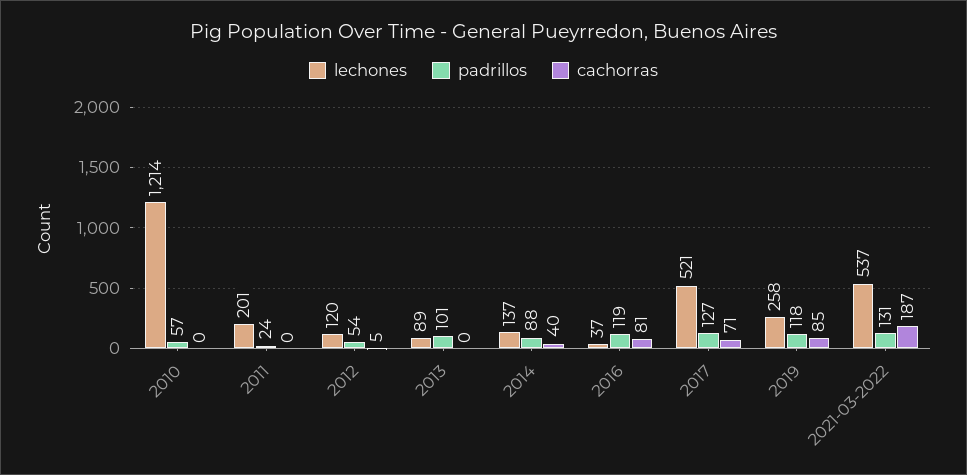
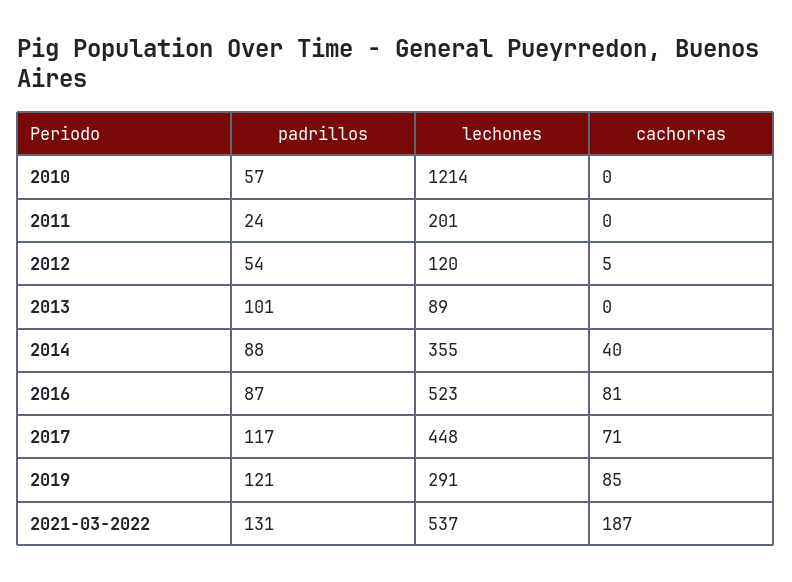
  {
    "lechones": {
      "2010": 1214,
      "2011": 201,
      "2012": 120,
      "2013": 89,
-     "2014": 137,
+     "2014": 355,
-     "2016": 37,
+     "2016": 523,
-     "2017": 521,
+     "2017": 448,
-     "2019": 258,
+     "2019": 291,
      "2021-03-2022": 537
    },
    "padrillos": {
      "2010": 57,
      "2011": 24,
      "2012": 54,
      "2013": 101,
      "2014": 88,
-     "2016": 119,
+     "2016": 87,
-     "2017": 127,
+     "2017": 117,
-     "2019": 118,
+     "2019": 121,
      "2021-03-2022": 131
    },
    "cachorras": {
      "2010": 0,
      "2011": 0,
      "2012": 5,
      "2013": 0,
      "2014": 40,
      "2016": 81,
      "2017": 71,
      "2019": 85,
      "2021-03-2022": 187
    }
  }

